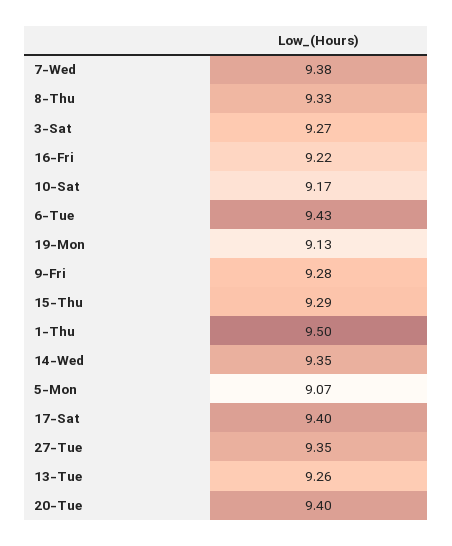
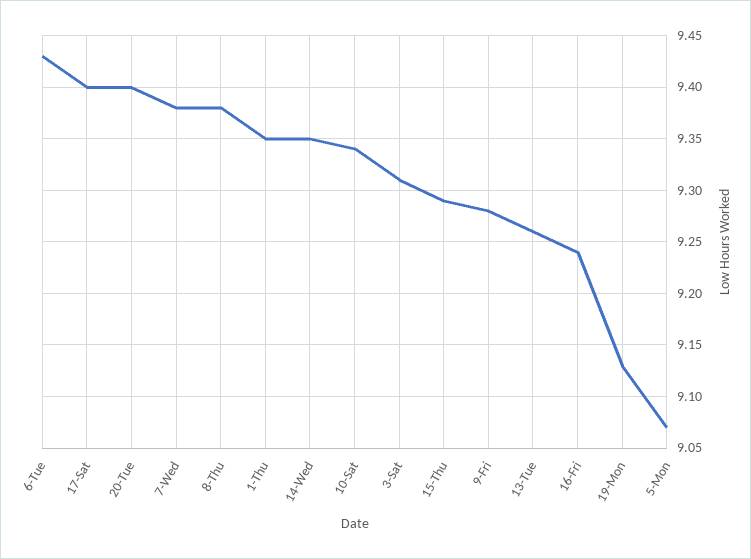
  {
    "7-Wed": 9.38,
-   "8-Thu": 9.33,
+   "8-Thu": 9.38,
-   "3-Sat": 9.27,
+   "3-Sat": 9.31,
-   "16-Fri": 9.22,
+   "16-Fri": 9.24,
-   "10-Sat": 9.17,
+   "10-Sat": 9.34,
    "6-Tue": 9.43,
    "19-Mon": 9.13,
    "9-Fri": 9.28,
    "15-Thu": 9.29,
-   "1-Thu": 9.5,
+   "1-Thu": 9.35,
    "14-Wed": 9.35,
    "5-Mon": 9.07,
    "17-Sat": 9.4,
-   "27-Tue": 9.35,
    "13-Tue": 9.26,
    "20-Tue": 9.4
  }

